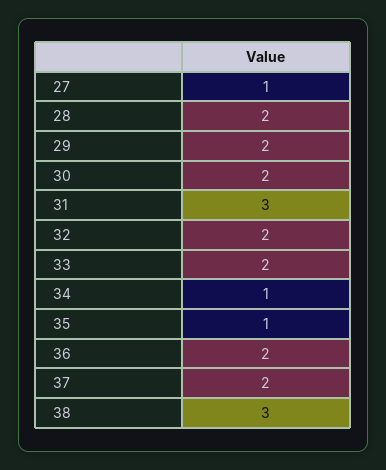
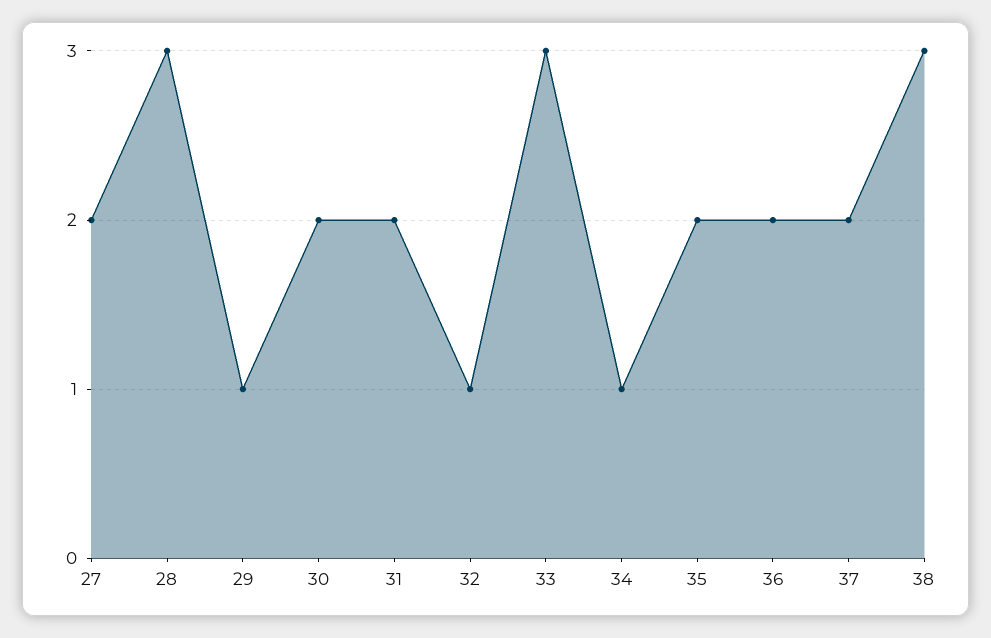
  {
-   "27": 1,
+   "27": 2,
-   "28": 2,
+   "28": 3,
-   "29": 2,
+   "29": 1,
    "30": 2,
-   "31": 3,
+   "31": 2,
-   "32": 2,
+   "32": 1,
-   "33": 2,
+   "33": 3,
    "34": 1,
-   "35": 1,
+   "35": 2,
    "36": 2,
    "37": 2,
    "38": 3
  }

